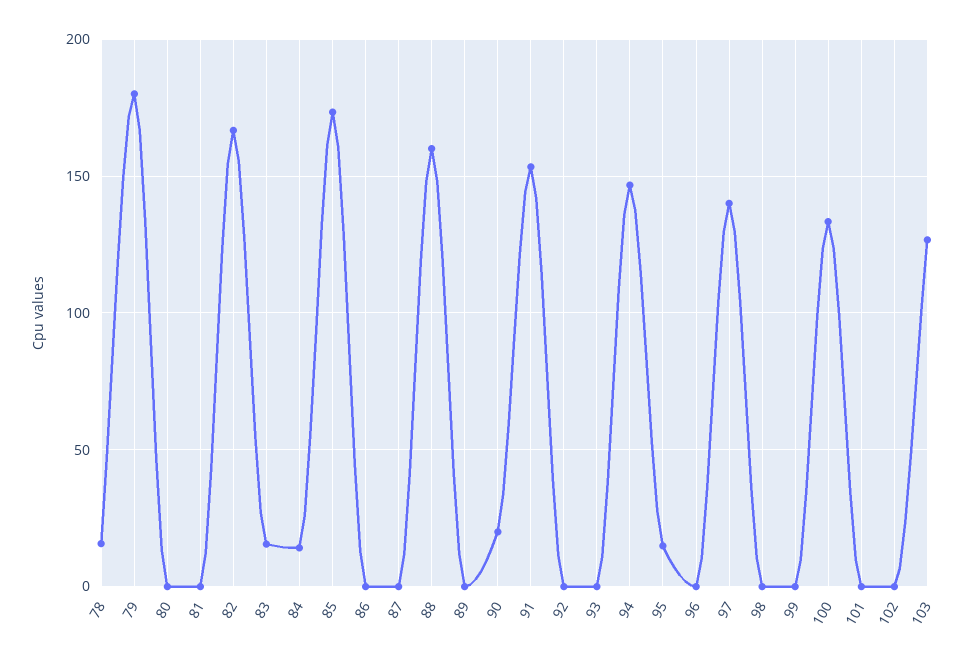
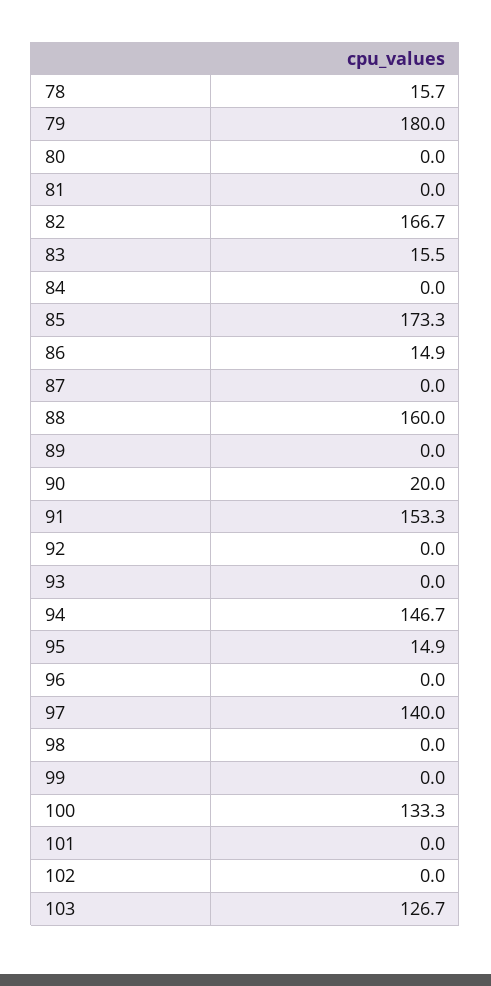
  {
    "78": 15.7,
    "79": 180,
    "80": 0,
    "81": 0,
    "82": 166.7,
    "83": 15.5,
-   "84": 15,
+   "84": 0,
    "85": 173.3,
-   "86": 0,
+   "86": 14.9,
    "87": 0,
    "88": 160,
    "89": 0,
    "90": 20,
    "91": 153.3,
    "92": 0,
    "93": 0,
    "94": 146.7,
    "95": 14.9,
    "96": 0,
    "97": 140,
    "98": 0,
    "99": 0,
    "100": 133.3,
    "101": 0,
    "102": 0,
    "103": 126.7
  }

